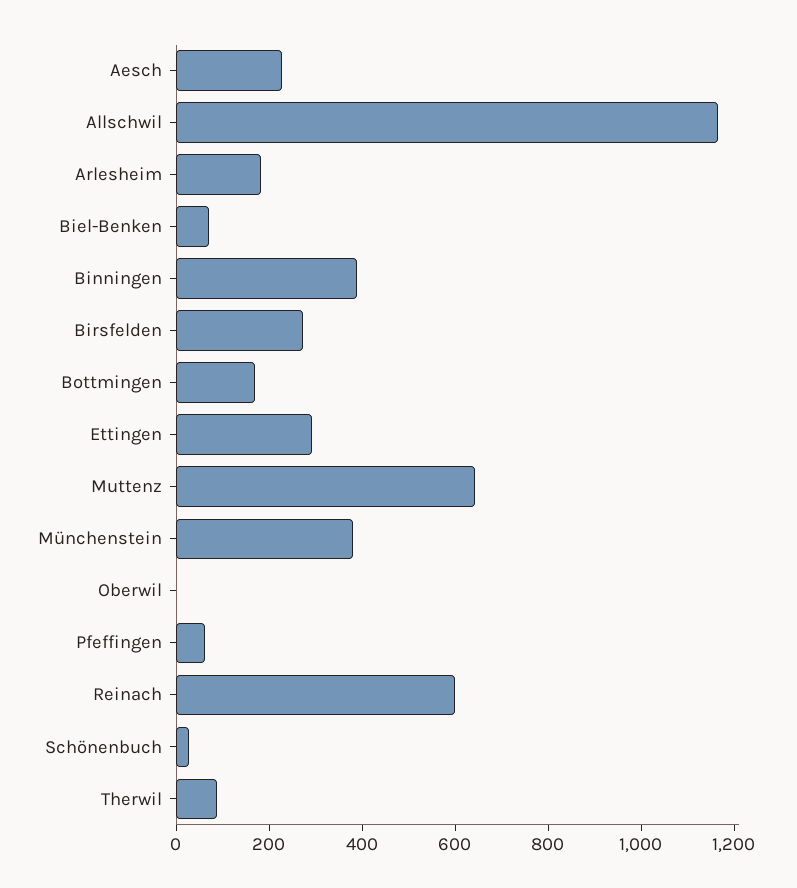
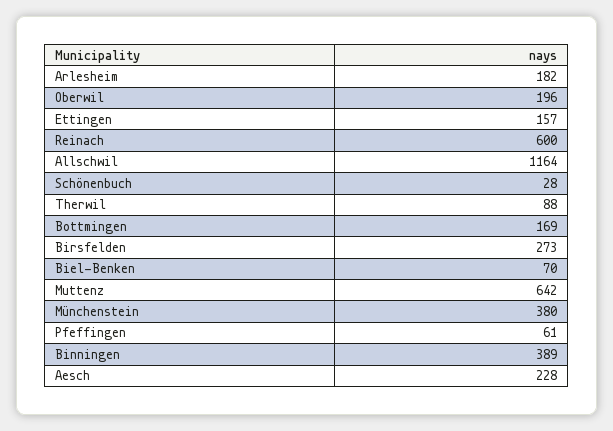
  {
    "Aesch": 228,
    "Allschwil": 1164,
    "Arlesheim": 182,
    "Biel-Benken": 70,
    "Binningen": 389,
    "Birsfelden": 273,
    "Bottmingen": 169,
-   "Ettingen": 300,
+   "Ettingen": 157,
    "Muttenz": 642,
    "Münchenstein": 380,
-   "Oberwil": 0,
+   "Oberwil": 196,
    "Pfeffingen": 61,
    "Reinach": 600,
    "Schönenbuch": 28,
    "Therwil": 88
  }

